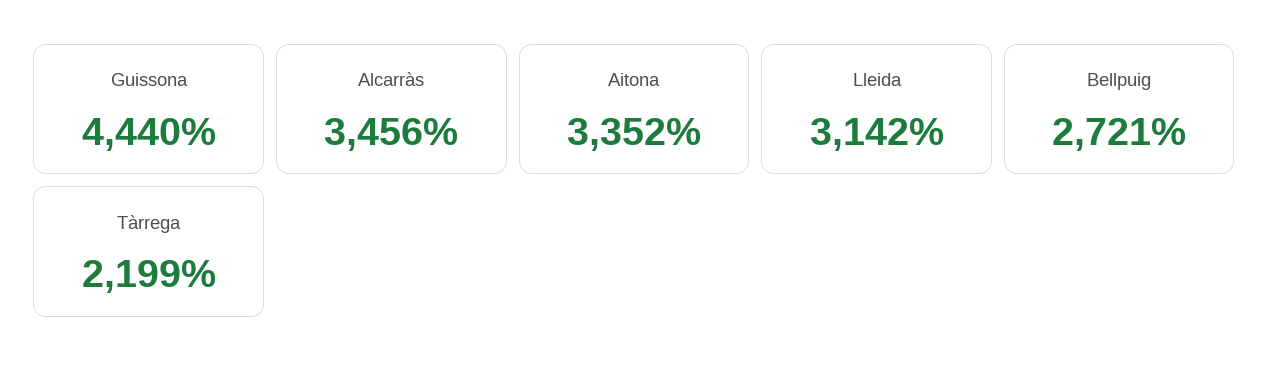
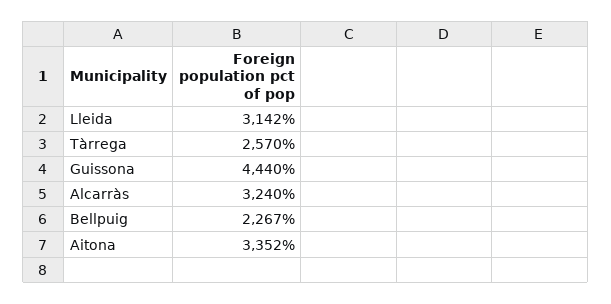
  {
    "Guissona": 4440,
-   "Alcarràs": 3456,
+   "Alcarràs": 3240,
    "Aitona": 3352,
    "Lleida": 3142,
-   "Bellpuig": 2721,
+   "Bellpuig": 2267,
-   "Tàrrega": 2199
+   "Tàrrega": 2570
  }

